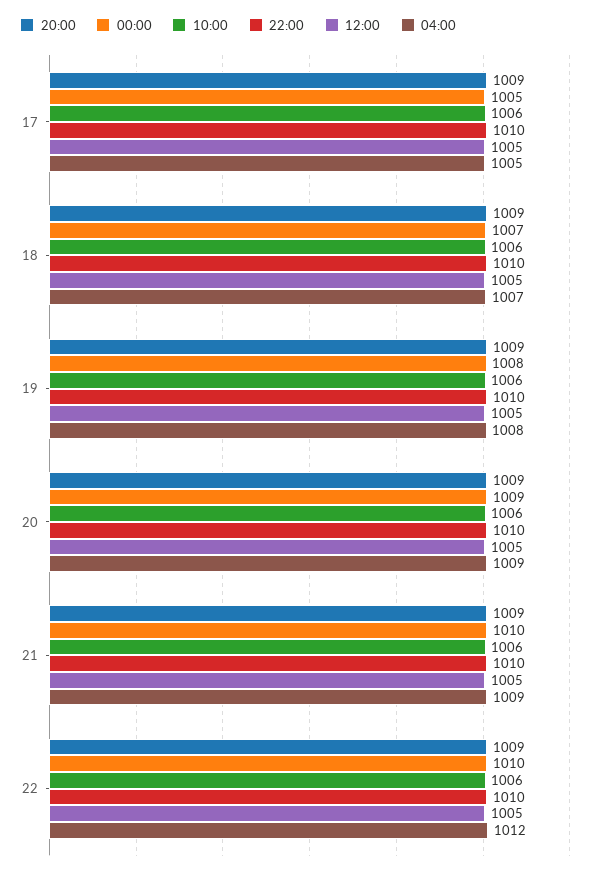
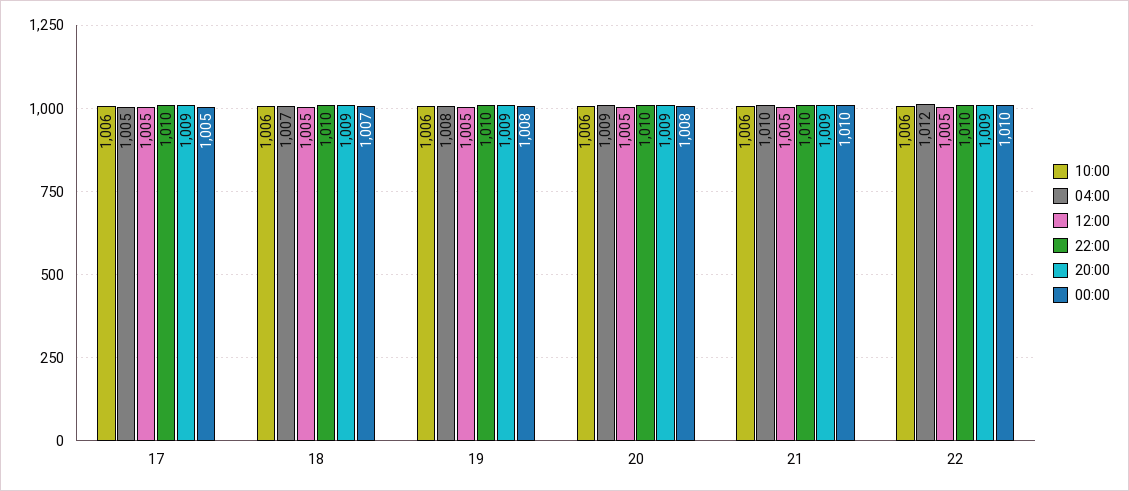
  {
    "20:00": {
      "17": 1009,
      "18": 1009,
      "19": 1009,
      "20": 1009,
      "21": 1009,
      "22": 1009
    },
    "00:00": {
      "17": 1005,
      "18": 1007,
      "19": 1008,
-     "20": 1009,
+     "20": 1008,
      "21": 1010,
      "22": 1010
    },
    "10:00": {
      "17": 1006,
      "18": 1006,
      "19": 1006,
      "20": 1006,
      "21": 1006,
      "22": 1006
    },
    "22:00": {
      "17": 1010,
      "18": 1010,
      "19": 1010,
      "20": 1010,
      "21": 1010,
      "22": 1010
    },
    "12:00": {
      "17": 1005,
      "18": 1005,
      "19": 1005,
      "20": 1005,
      "21": 1005,
      "22": 1005
    },
    "04:00": {
      "17": 1005,
      "18": 1007,
      "19": 1008,
      "20": 1009,
-     "21": 1009,
+     "21": 1010,
      "22": 1012
    }
  }

